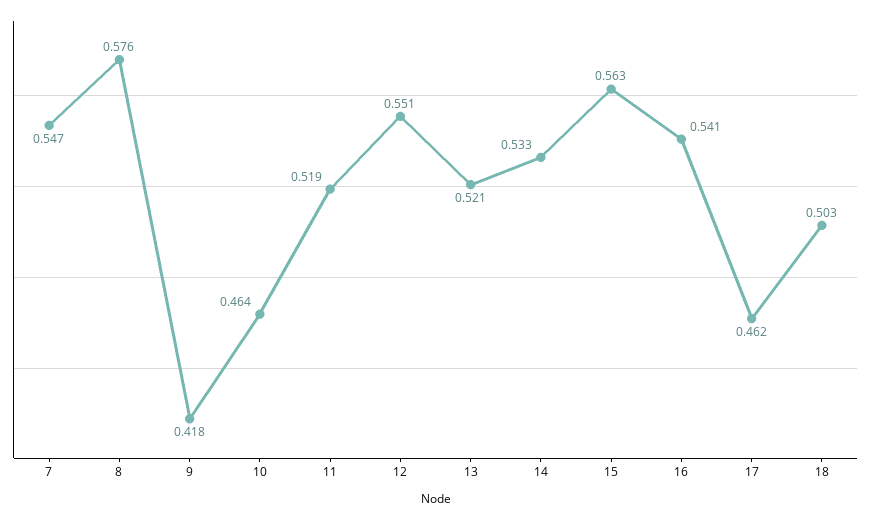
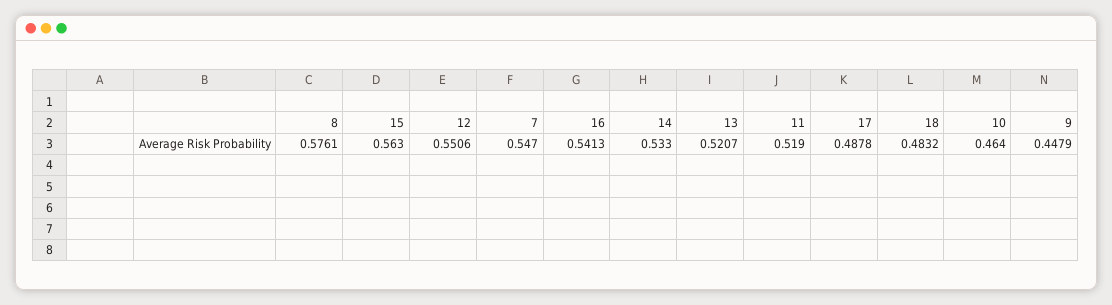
  {
    "7": 0.547,
    "8": 0.5761,
-   "9": 0.418,
+   "9": 0.4479,
    "10": 0.464,
    "11": 0.519,
    "12": 0.5506,
    "13": 0.5207,
    "14": 0.533,
    "15": 0.563,
    "16": 0.5413,
-   "17": 0.462,
+   "17": 0.4878,
-   "18": 0.503
+   "18": 0.4832
  }

